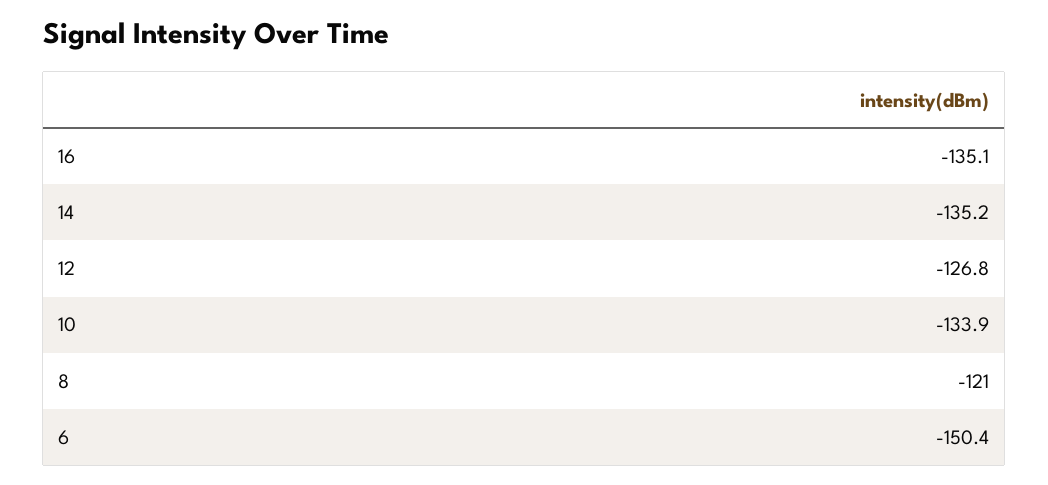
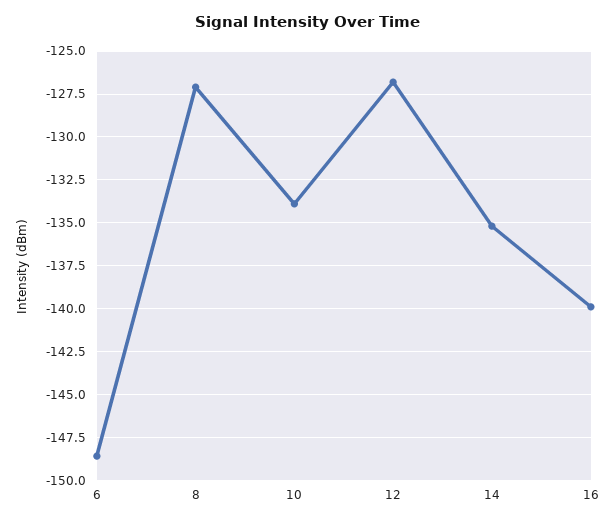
  {
-   "16": -135.1,
+   "16": -140,
    "14": -135.2,
    "12": -126.8,
    "10": -133.9,
-   "8": -121,
+   "8": -127,
-   "6": -150.4
+   "6": -148.5
  }

